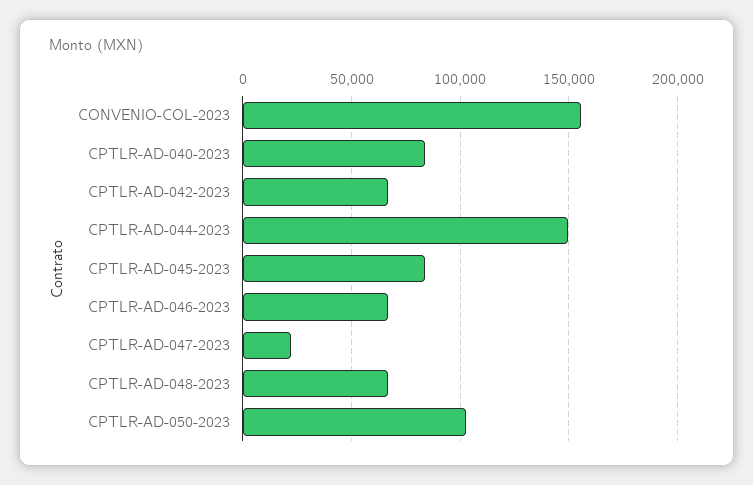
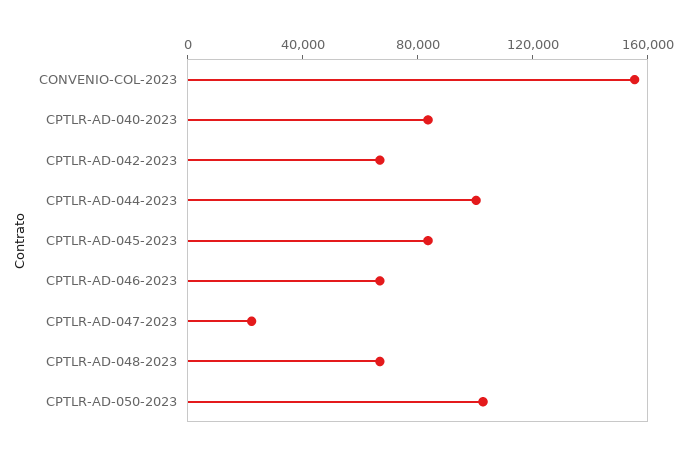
  {
    "CONVENIO-COL-2023": 155000,
    "CPTLR-AD-040-2023": 85000,
    "CPTLR-AD-042-2023": 65000,
-   "CPTLR-AD-044-2023": 150000,
+   "CPTLR-AD-044-2023": 100000,
    "CPTLR-AD-045-2023": 85000,
    "CPTLR-AD-046-2023": 65000,
    "CPTLR-AD-047-2023": 20000,
    "CPTLR-AD-048-2023": 65000,
    "CPTLR-AD-050-2023": 105000
  }

